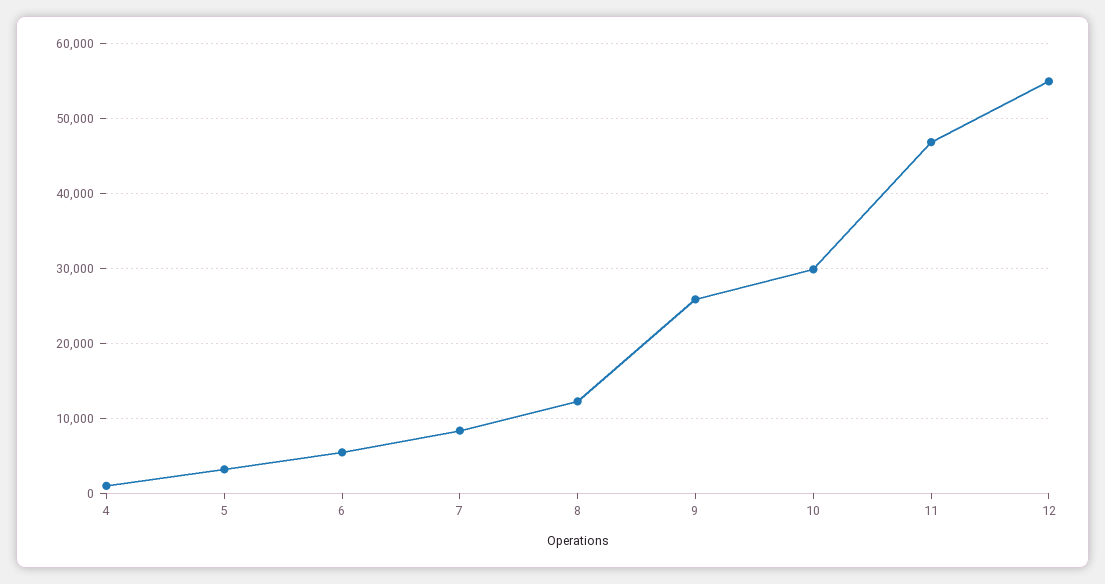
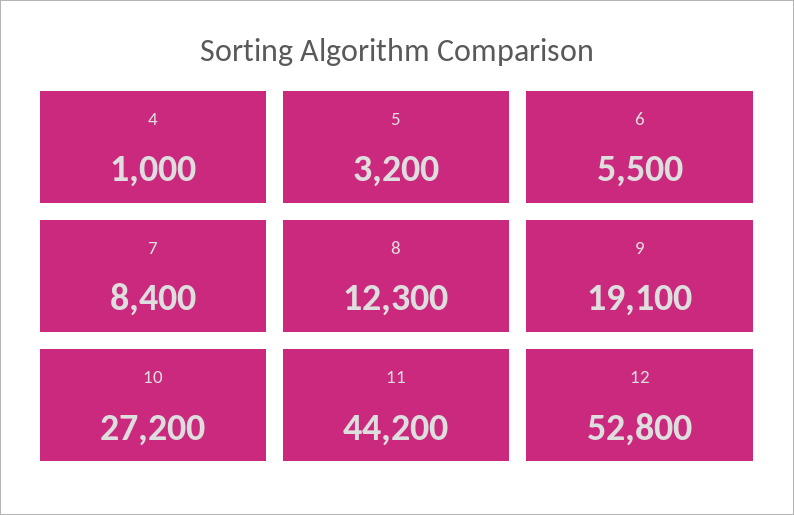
  {
    "4": 1000,
    "5": 3200,
    "6": 5500,
    "7": 8400,
    "8": 12300,
-   "9": 26000,
+   "9": 19100,
-   "10": 30000,
+   "10": 27200,
-   "11": 47000,
+   "11": 44200,
-   "12": 55000
+   "12": 52800
  }

